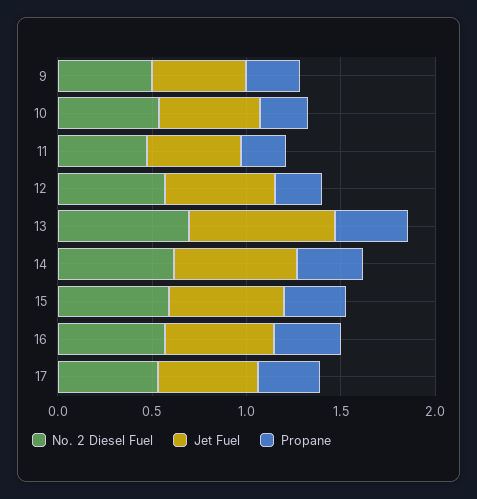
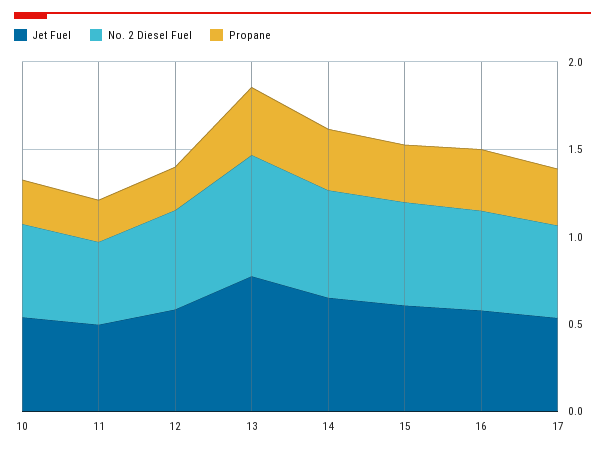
  {
    "No. 2 Diesel Fuel": {
-     "9": 0.5,
      "10": 0.5,
      "11": 0.5,
      "12": 0.6,
      "13": 0.7,
      "14": 0.6,
      "15": 0.6,
      "16": 0.6,
      "17": 0.5
    },
    "Jet Fuel": {
-     "9": 0.5,
      "10": 0.5,
      "11": 0.5,
      "12": 0.6,
      "13": 0.8,
      "14": 0.7,
      "15": 0.6,
      "16": 0.6,
      "17": 0.5
    },
    "Propane": {
-     "9": 0.3,
      "10": 0.3,
      "11": 0.2,
      "12": 0.2,
      "13": 0.4,
      "14": 0.3,
      "15": 0.3,
      "16": 0.4,
      "17": 0.3
    }
  }

